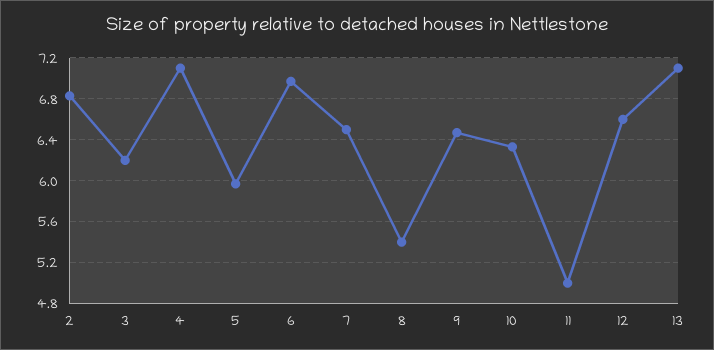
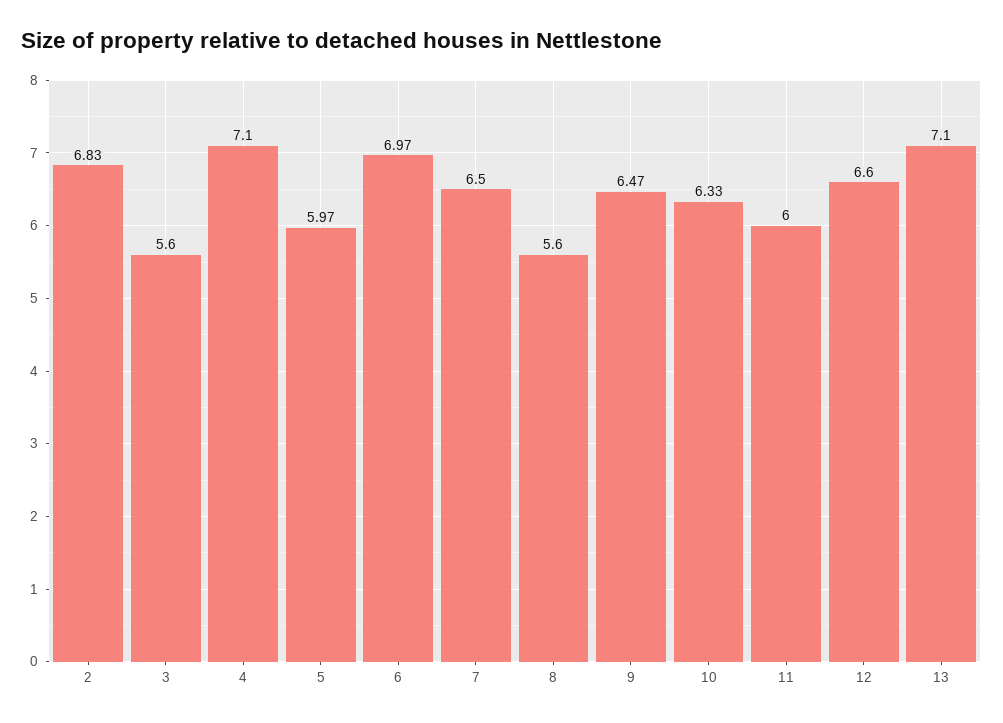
  {
    "2": 6.83,
-   "3": 6.2,
+   "3": 5.6,
    "4": 7.1,
    "5": 5.97,
    "6": 6.97,
    "7": 6.5,
-   "8": 5.4,
+   "8": 5.6,
    "9": 6.47,
    "10": 6.33,
-   "11": 5,
+   "11": 6,
    "12": 6.6,
    "13": 7.1
  }

